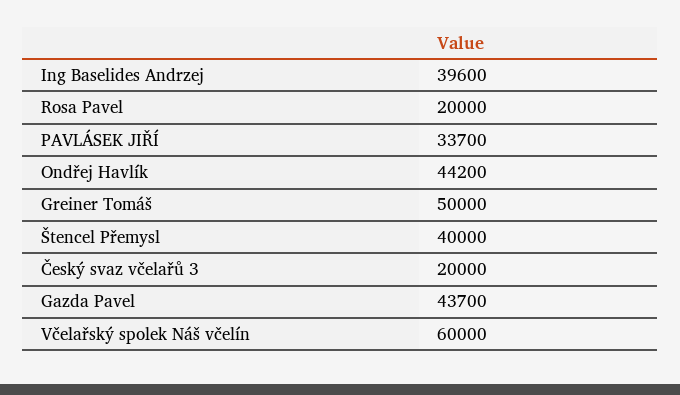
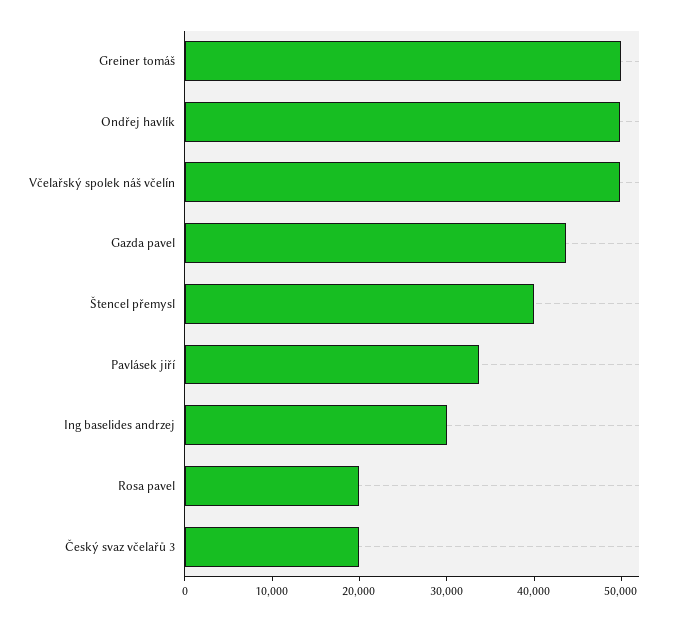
  {
-   "Ing Baselides Andrzej": 39600,
+   "Ing Baselides Andrzej": 30000,
    "Rosa Pavel": 20000,
    "PAVLÁSEK JIŘÍ": 33700,
-   "Ondřej Havlík": 44200,
+   "Ondřej Havlík": 50000,
    "Greiner Tomáš": 50000,
    "Štencel Přemysl": 40000,
    "Český svaz včelařů 3": 20000,
    "Gazda Pavel": 43700,
-   "Včelařský spolek Náš včelín": 60000
+   "Včelařský spolek Náš včelín": 50000
  }

